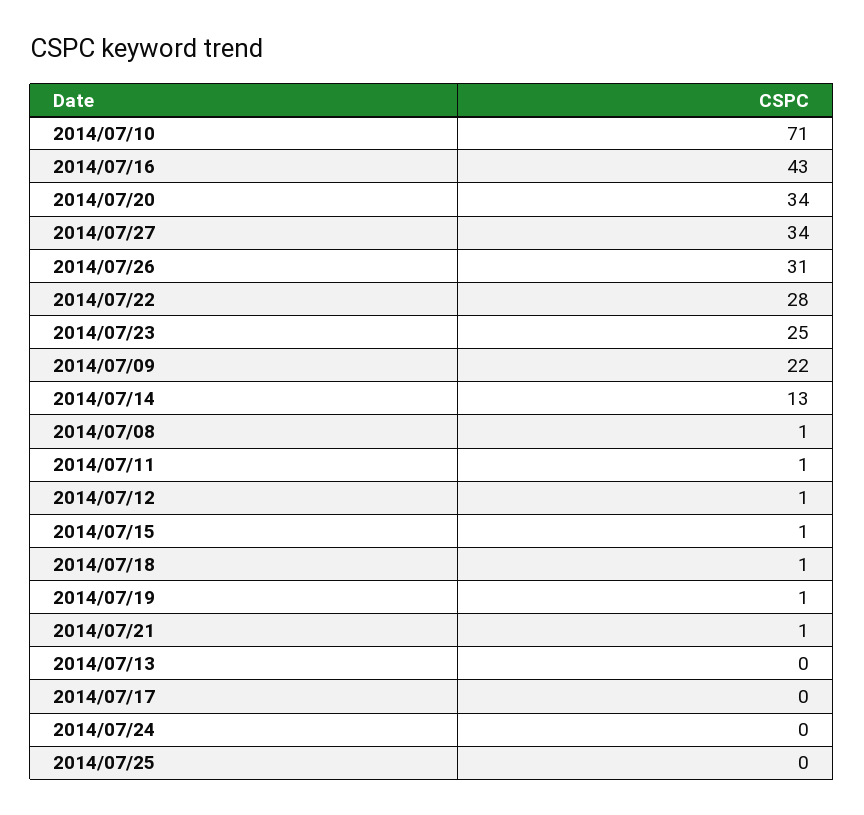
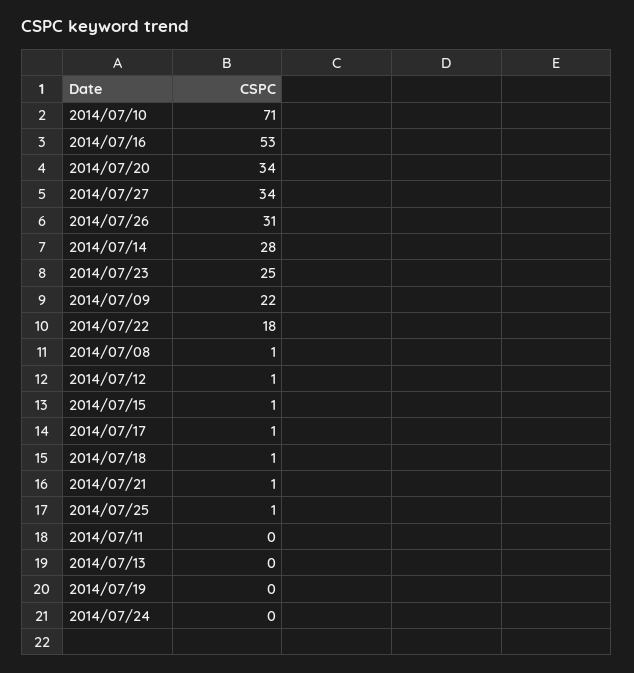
  {
    "2014/07/10": 71,
-   "2014/07/16": 43,
+   "2014/07/16": 53,
    "2014/07/20": 34,
    "2014/07/27": 34,
    "2014/07/26": 31,
-   "2014/07/22": 28,
+   "2014/07/22": 18,
    "2014/07/23": 25,
    "2014/07/09": 22,
-   "2014/07/14": 13,
+   "2014/07/14": 28,
    "2014/07/08": 1,
-   "2014/07/11": 1,
+   "2014/07/11": 0,
    "2014/07/12": 1,
    "2014/07/15": 1,
    "2014/07/18": 1,
-   "2014/07/19": 1,
+   "2014/07/19": 0,
    "2014/07/21": 1,
    "2014/07/13": 0,
-   "2014/07/17": 0,
+   "2014/07/17": 1,
    "2014/07/24": 0,
-   "2014/07/25": 0
+   "2014/07/25": 1
  }

